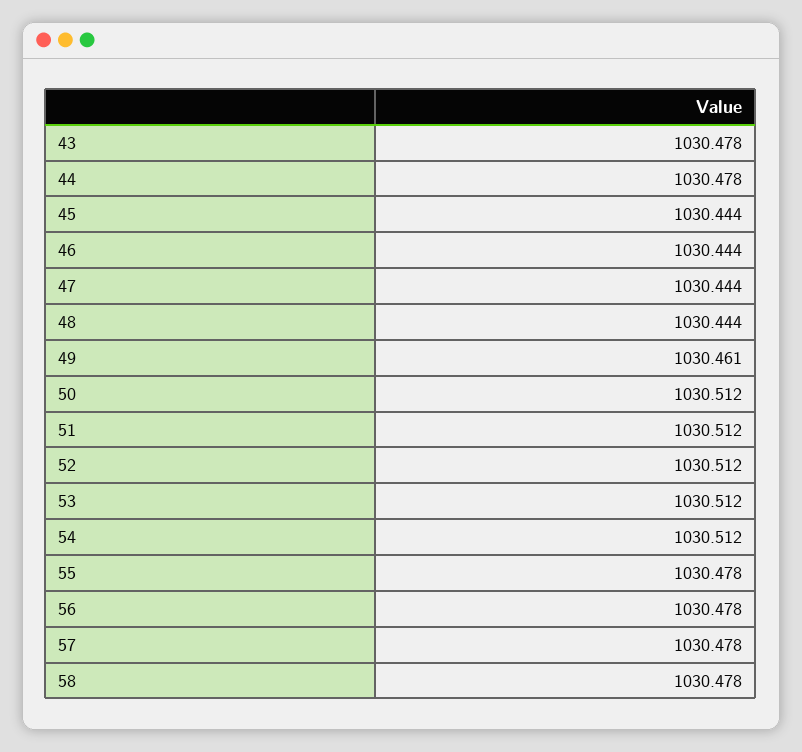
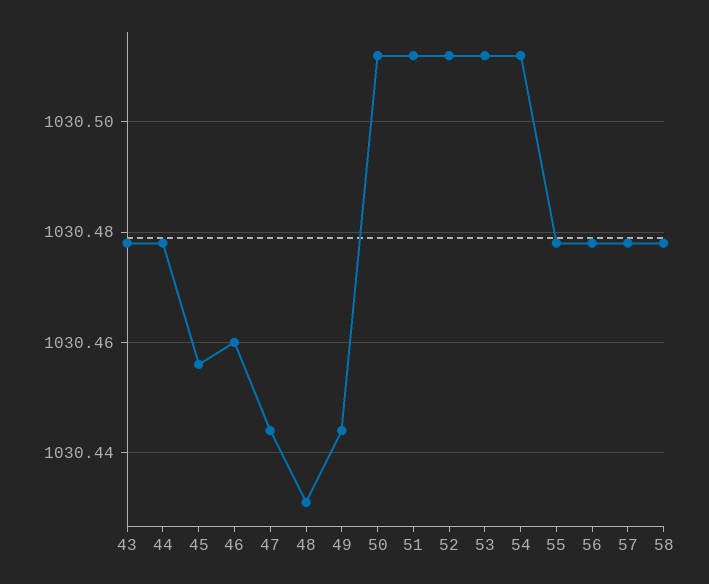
  {
    "43": 1030.478,
    "44": 1030.478,
-   "45": 1030.444,
+   "45": 1030.455,
-   "46": 1030.444,
+   "46": 1030.46,
    "47": 1030.444,
-   "48": 1030.444,
+   "48": 1030.43,
-   "49": 1030.461,
+   "49": 1030.445,
    "50": 1030.512,
    "51": 1030.512,
    "52": 1030.512,
    "53": 1030.512,
    "54": 1030.512,
    "55": 1030.478,
    "56": 1030.478,
    "57": 1030.478,
    "58": 1030.478
  }

